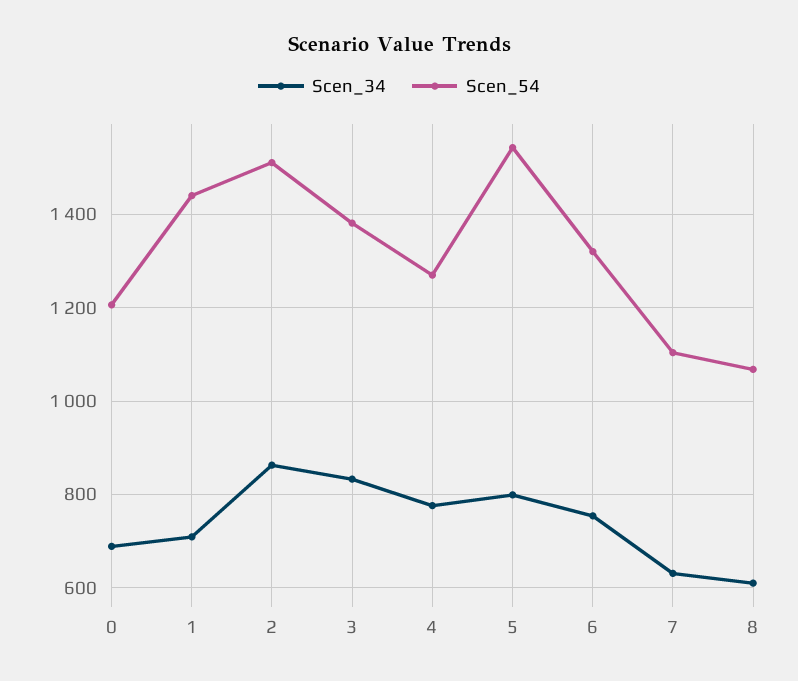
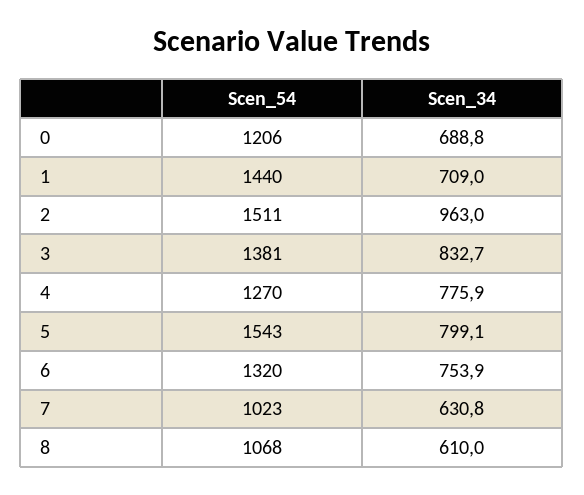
  {
    "Scen_34": {
      "0": 688.8,
      "1": 709,
-     "2": 860,
+     "2": 963,
      "3": 832.7,
      "4": 775.9,
      "5": 799.1,
      "6": 753.9,
      "7": 630.8,
      "8": 610
    },
    "Scen_54": {
      "0": 1206,
      "1": 1440,
      "2": 1511,
      "3": 1381,
      "4": 1270,
      "5": 1543,
      "6": 1320,
-     "7": 1100,
+     "7": 1023,
      "8": 1068
    }
  }

